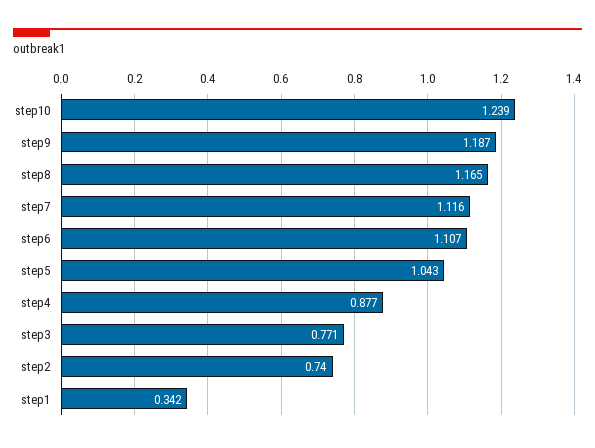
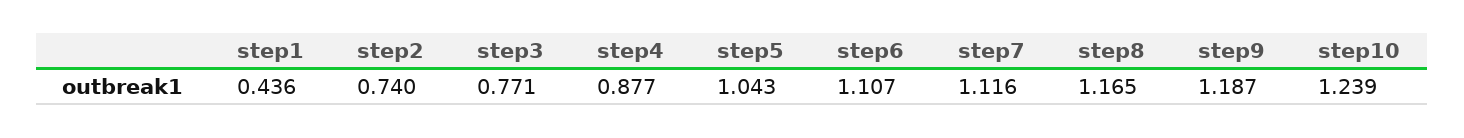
  {
    "step10": 1.239,
    "step9": 1.187,
    "step8": 1.165,
    "step7": 1.116,
    "step6": 1.107,
    "step5": 1.043,
    "step4": 0.877,
    "step3": 0.771,
    "step2": 0.74,
-   "step1": 0.342
+   "step1": 0.436
  }

